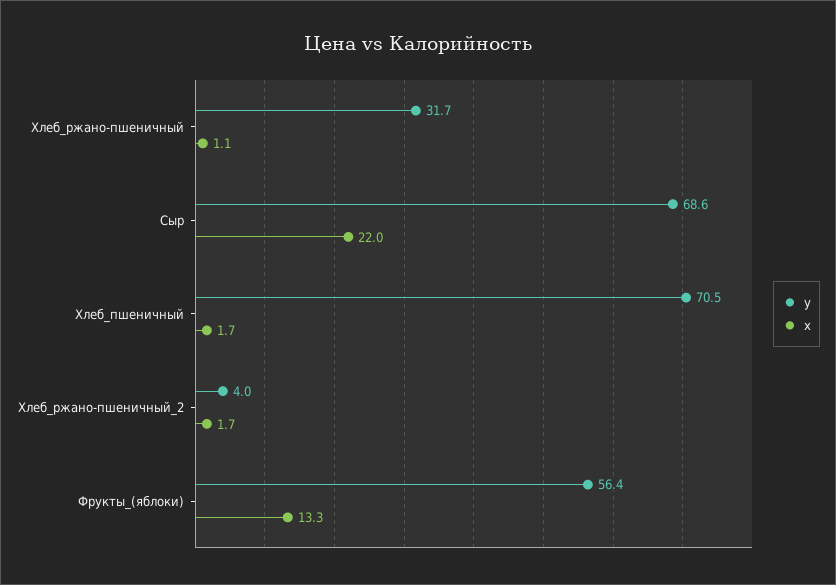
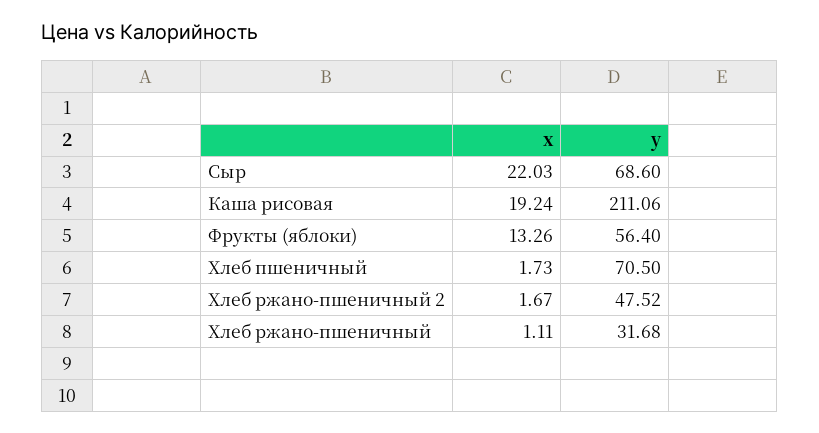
  {
    "y": {
      "Хлеб_ржано-пшеничный": 31.68,
      "Сыр": 68.6,
      "Хлеб_пшеничный": 70.5,
-     "Хлеб_ржано-пшеничный_2": 4,
+     "Хлеб_ржано-пшеничный_2": 47.52,
-     "Фрукты_(яблоки)": 56.4
+     "Фрукты_(яблоки)": 56.4,
+     "Каша рисовая": 211.06
    },
    "x": {
      "Хлеб_ржано-пшеничный": 1.11,
      "Сыр": 22.03,
      "Хлеб_пшеничный": 1.73,
      "Хлеб_ржано-пшеничный_2": 1.67,
-     "Фрукты_(яблоки)": 13.26
+     "Фрукты_(яблоки)": 13.26,
+     "Каша рисовая": 19.24
    }
  }

